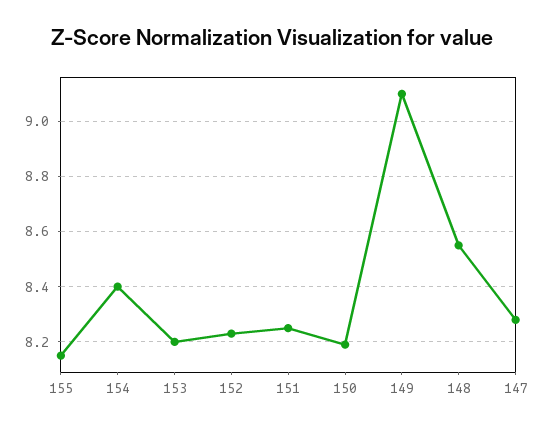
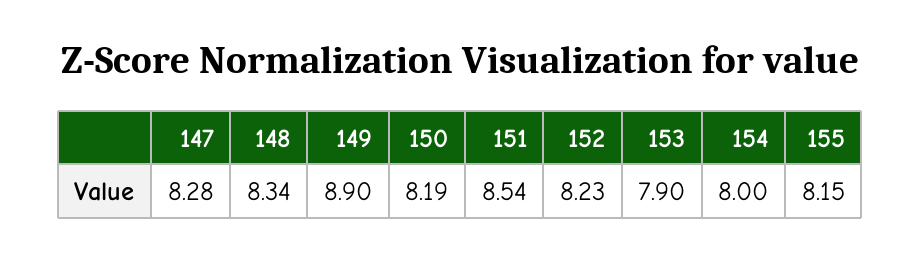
  {
    "155": 8.15,
-   "154": 8.4,
+   "154": 8,
-   "153": 8.2,
+   "153": 7.9,
    "152": 8.23,
-   "151": 8.25,
+   "151": 8.54,
    "150": 8.19,
-   "149": 9.1,
+   "149": 8.9,
-   "148": 8.55,
+   "148": 8.34,
    "147": 8.28
  }

